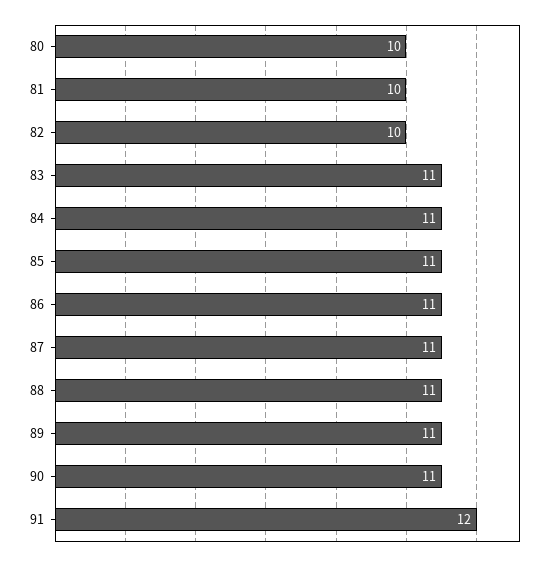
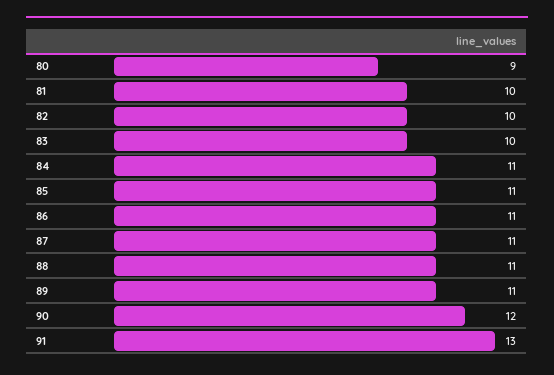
  {
-   "80": 10,
+   "80": 9,
    "81": 10,
    "82": 10,
-   "83": 11,
+   "83": 10,
    "84": 11,
    "85": 11,
    "86": 11,
    "87": 11,
    "88": 11,
    "89": 11,
-   "90": 11,
+   "90": 12,
-   "91": 12
+   "91": 13
  }

